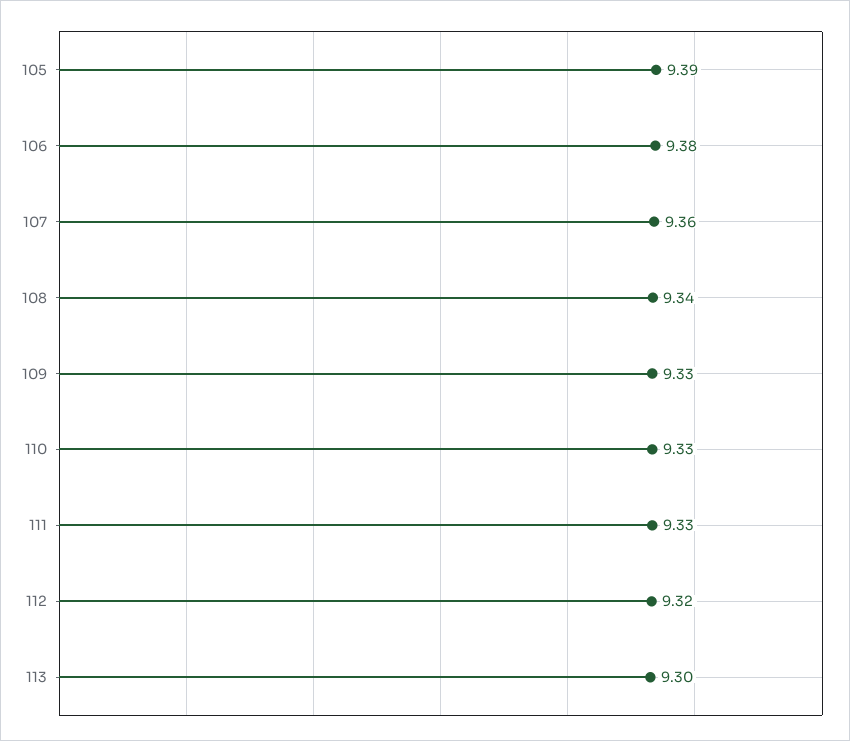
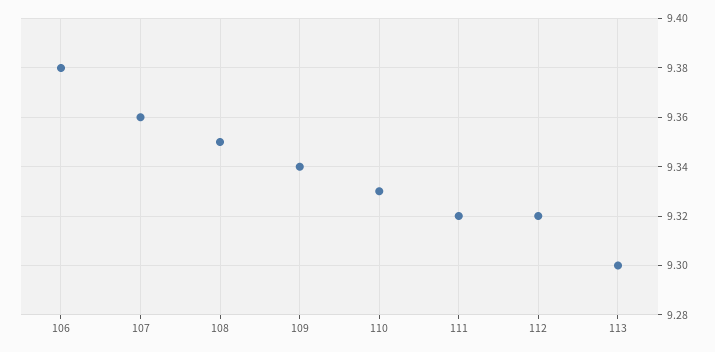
  {
-   "105": 9.39,
    "106": 9.38,
    "107": 9.36,
-   "108": 9.34,
+   "108": 9.35,
-   "109": 9.33,
+   "109": 9.34,
    "110": 9.33,
-   "111": 9.33,
+   "111": 9.32,
    "112": 9.32,
    "113": 9.3
  }

